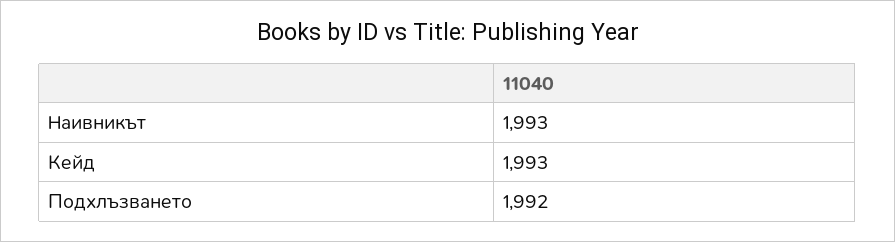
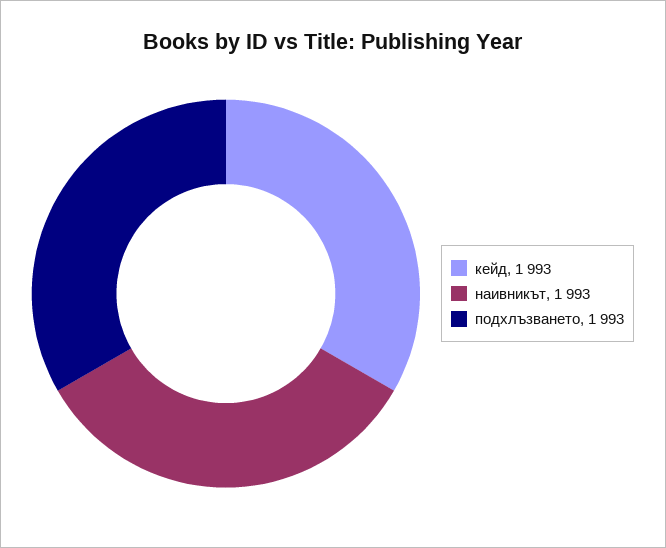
  {
    "Наивникът": 1993,
    "Кейд": 1993,
-   "Подхлъзването": 1992
+   "Подхлъзването": 1993
  }

